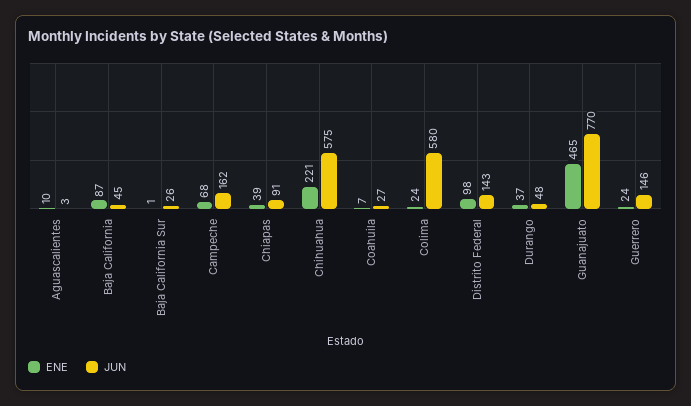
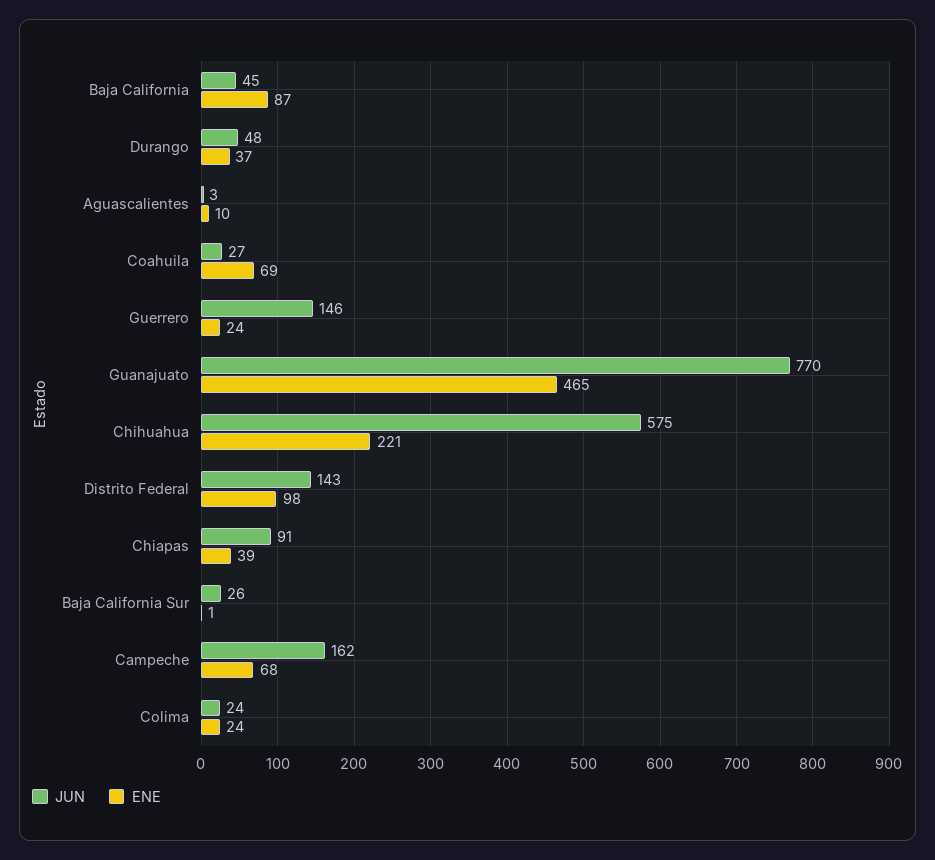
  {
    "ENE": {
      "Aguascalientes": 10,
      "Baja California": 87,
      "Baja California Sur": 1,
      "Campeche": 68,
      "Chiapas": 39,
      "Chihuahua": 221,
-     "Coahuila": 7,
+     "Coahuila": 69,
      "Colima": 24,
      "Distrito Federal": 98,
      "Durango": 37,
      "Guanajuato": 465,
      "Guerrero": 24
    },
    "JUN": {
      "Aguascalientes": 3,
      "Baja California": 45,
      "Baja California Sur": 26,
      "Campeche": 162,
      "Chiapas": 91,
      "Chihuahua": 575,
      "Coahuila": 27,
-     "Colima": 580,
+     "Colima": 24,
      "Distrito Federal": 143,
      "Durango": 48,
      "Guanajuato": 770,
      "Guerrero": 146
    }
  }

